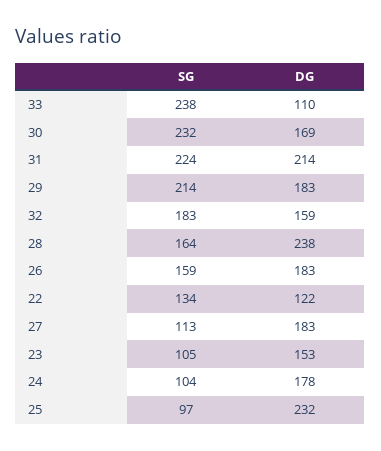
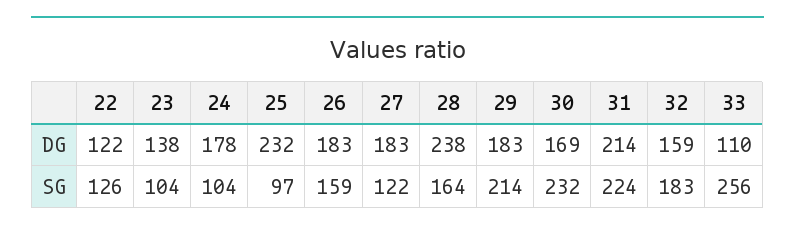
  {
    "SG": {
-     "33": 238,
+     "33": 256,
      "30": 232,
      "31": 224,
      "29": 214,
      "32": 183,
      "28": 164,
      "26": 159,
-     "22": 134,
+     "22": 126,
-     "27": 113,
+     "27": 122,
-     "23": 105,
+     "23": 104,
      "24": 104,
      "25": 97
    },
    "DG": {
      "33": 110,
      "30": 169,
      "31": 214,
      "29": 183,
      "32": 159,
      "28": 238,
      "26": 183,
      "22": 122,
      "27": 183,
-     "23": 153,
+     "23": 138,
      "24": 178,
      "25": 232
    }
  }

